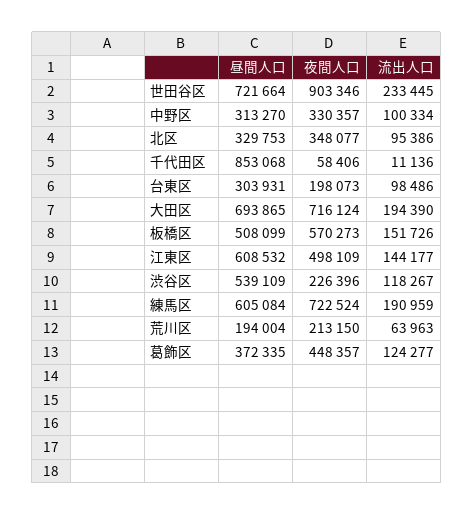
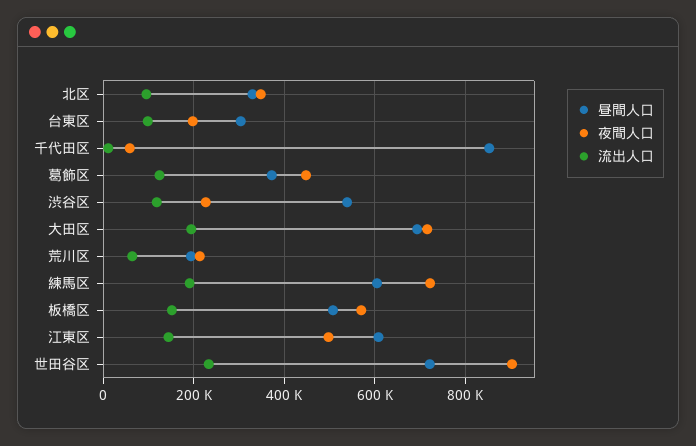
  {
    "昼間人口": {
      "世田谷区": 721664,
-     "中野区": 313270,
      "北区": 329753,
      "千代田区": 853068,
      "台東区": 303931,
      "大田区": 693865,
      "板橋区": 508099,
      "江東区": 608532,
      "渋谷区": 539109,
      "練馬区": 605084,
      "荒川区": 194004,
      "葛飾区": 372335
    },
    "夜間人口": {
      "世田谷区": 903346,
-     "中野区": 330357,
      "北区": 348077,
      "千代田区": 58406,
      "台東区": 198073,
      "大田区": 716124,
      "板橋区": 570273,
      "江東区": 498109,
      "渋谷区": 226396,
      "練馬区": 722524,
      "荒川区": 213150,
      "葛飾区": 448357
    },
    "流出人口": {
      "世田谷区": 233445,
-     "中野区": 100334,
      "北区": 95386,
      "千代田区": 11136,
      "台東区": 98486,
      "大田区": 194390,
      "板橋区": 151726,
      "江東区": 144177,
      "渋谷区": 118267,
      "練馬区": 190959,
      "荒川区": 63963,
      "葛飾区": 124277
    }
  }

